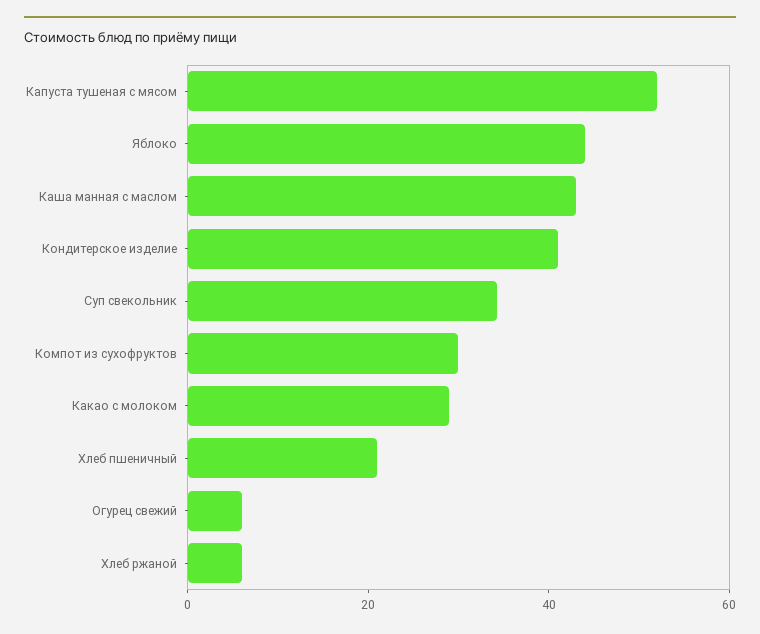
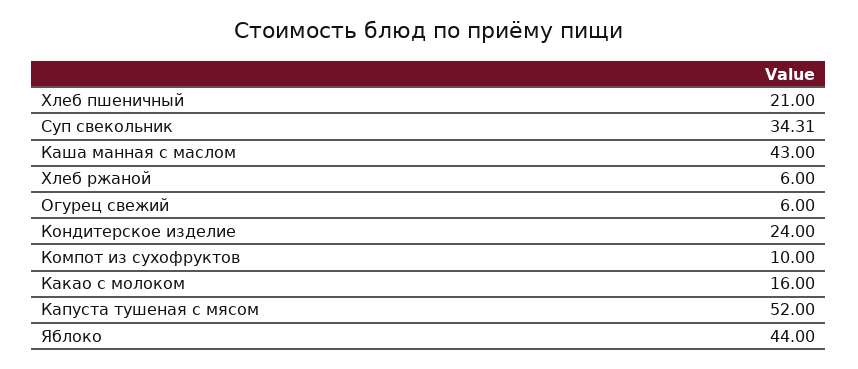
  {
    "Капуста тушеная с мясом": 52,
    "Яблоко": 44,
    "Каша манная с маслом": 43,
-   "Кондитерское изделие": 40,
+   "Кондитерское изделие": 24,
    "Суп свекольник": 34.31,
-   "Компот из сухофруктов": 30,
+   "Компот из сухофруктов": 10,
-   "Какао с молоком": 30,
+   "Какао с молоком": 16,
    "Хлеб пшеничный": 21,
    "Огурец свежий": 6,
    "Хлеб ржаной": 6
  }

